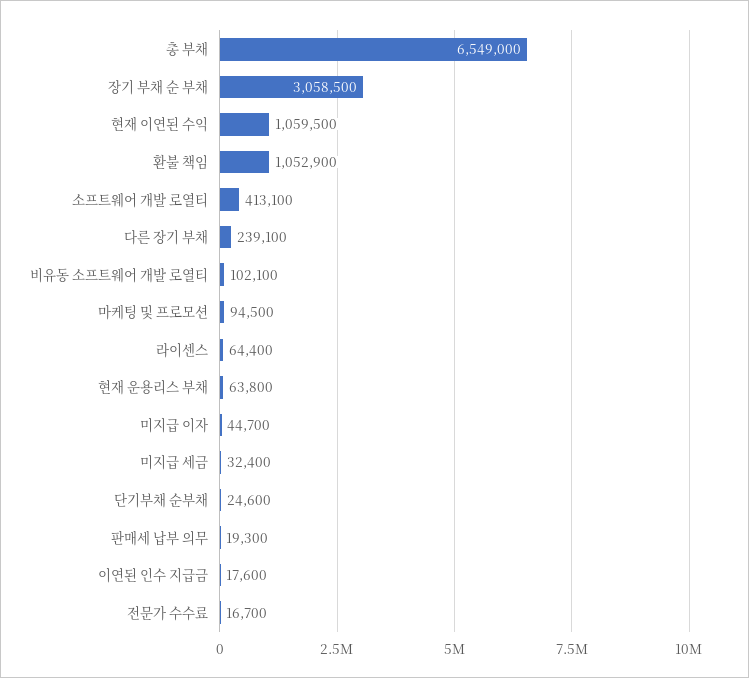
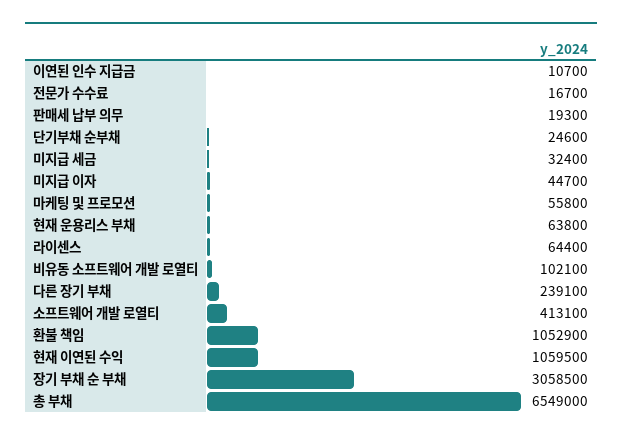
  {
    "총 부채": 6549000,
    "장기 부채 순 부채": 3058500,
    "현재 이연된 수익": 1059500,
    "환불 책임": 1052900,
    "소프트웨어 개발 로열티": 413100,
    "다른 장기 부채": 239100,
    "비유동 소프트웨어 개발 로열티": 102100,
-   "마케팅 및 프로모션": 94500,
+   "마케팅 및 프로모션": 55800,
    "라이센스": 64400,
    "현재 운용리스 부채": 63800,
    "미지급 이자": 44700,
    "미지급 세금": 32400,
    "단기부채 순부채": 24600,
    "판매세 납부 의무": 19300,
-   "이연된 인수 지급금": 17600,
+   "이연된 인수 지급금": 10700,
    "전문가 수수료": 16700
  }

